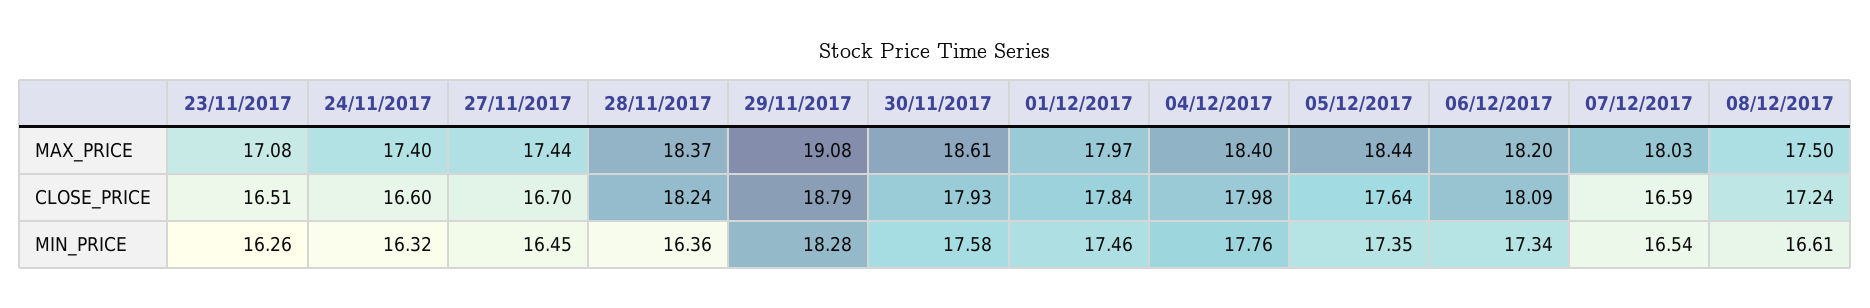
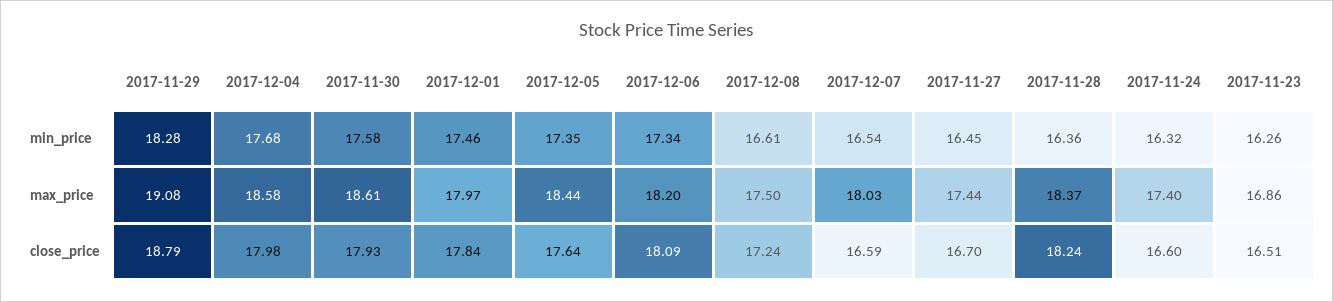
  {
    "23/11/2017": {
-     "MAX_PRICE": 17.08,
+     "MAX_PRICE": 16.86,
      "CLOSE_PRICE": 16.51,
      "MIN_PRICE": 16.26
    },
    "24/11/2017": {
      "MAX_PRICE": 17.4,
      "CLOSE_PRICE": 16.6,
      "MIN_PRICE": 16.32
    },
    "27/11/2017": {
      "MAX_PRICE": 17.44,
      "CLOSE_PRICE": 16.7,
      "MIN_PRICE": 16.45
    },
    "28/11/2017": {
      "MAX_PRICE": 18.37,
      "CLOSE_PRICE": 18.24,
      "MIN_PRICE": 16.36
    },
    "29/11/2017": {
      "MAX_PRICE": 19.08,
      "CLOSE_PRICE": 18.79,
      "MIN_PRICE": 18.28
    },
    "30/11/2017": {
      "MAX_PRICE": 18.61,
      "CLOSE_PRICE": 17.93,
      "MIN_PRICE": 17.58
    },
    "01/12/2017": {
      "MAX_PRICE": 17.97,
      "CLOSE_PRICE": 17.84,
      "MIN_PRICE": 17.46
    },
    "04/12/2017": {
-     "MAX_PRICE": 18.4,
+     "MAX_PRICE": 18.58,
      "CLOSE_PRICE": 17.98,
-     "MIN_PRICE": 17.76
+     "MIN_PRICE": 17.68
    },
    "05/12/2017": {
      "MAX_PRICE": 18.44,
      "CLOSE_PRICE": 17.64,
      "MIN_PRICE": 17.35
    },
    "06/12/2017": {
      "MAX_PRICE": 18.2,
      "CLOSE_PRICE": 18.09,
      "MIN_PRICE": 17.34
    },
    "07/12/2017": {
      "MAX_PRICE": 18.03,
      "CLOSE_PRICE": 16.59,
      "MIN_PRICE": 16.54
    },
    "08/12/2017": {
      "MAX_PRICE": 17.5,
      "CLOSE_PRICE": 17.24,
      "MIN_PRICE": 16.61
    }
  }

